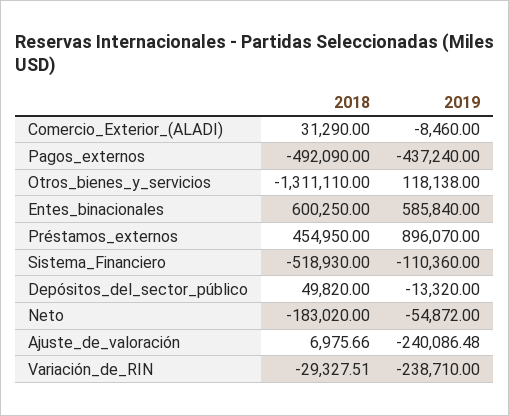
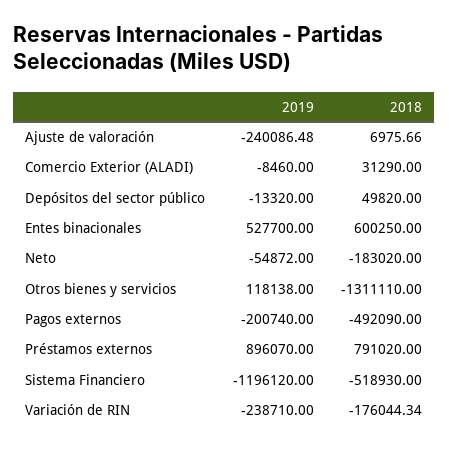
  {
    "2018": {
      "Comercio_Exterior_(ALADI)": 31290,
      "Pagos_externos": -492090,
      "Otros_bienes_y_servicios": -1311110,
      "Entes_binacionales": 600250,
-     "Préstamos_externos": 454950,
+     "Préstamos_externos": 791020,
      "Sistema_Financiero": -518930,
      "Depósitos_del_sector_público": 49820,
      "Neto": -183020,
      "Ajuste_de_valoración": 6975.66,
-     "Variación_de_RIN": -29327.51
+     "Variación_de_RIN": -176044.34
    },
    "2019": {
      "Comercio_Exterior_(ALADI)": -8460,
-     "Pagos_externos": -437240,
+     "Pagos_externos": -200740,
      "Otros_bienes_y_servicios": 118138,
-     "Entes_binacionales": 585840,
+     "Entes_binacionales": 527700,
      "Préstamos_externos": 896070,
-     "Sistema_Financiero": -110360,
+     "Sistema_Financiero": -1196120,
      "Depósitos_del_sector_público": -13320,
      "Neto": -54872,
      "Ajuste_de_valoración": -240086.48,
      "Variación_de_RIN": -238710
    }
  }

